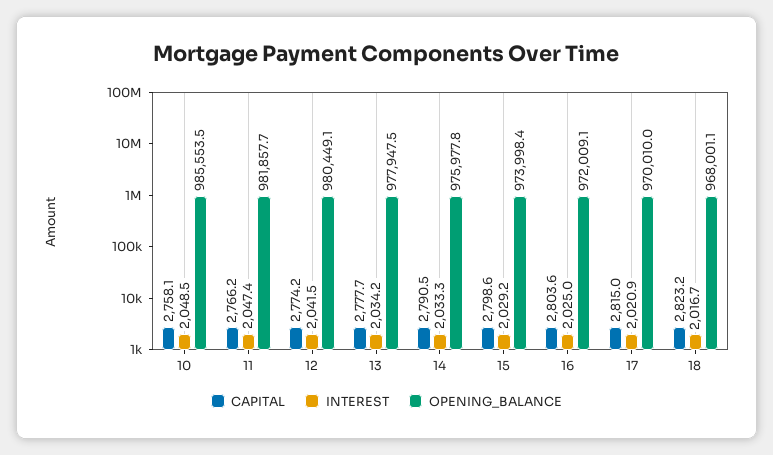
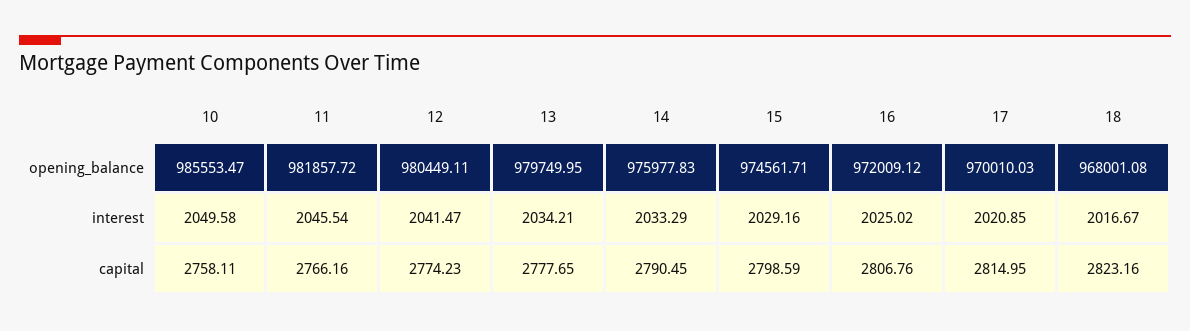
  {
    "CAPITAL": {
      "10": 2758.11,
      "11": 2766.16,
      "12": 2774.23,
      "13": 2777.65,
      "14": 2790.45,
      "15": 2798.59,
-     "16": 2803.6,
+     "16": 2806.76,
      "17": 2814.95,
      "18": 2823.16
    },
    "INTEREST": {
-     "10": 2048.5,
+     "10": 2049.58,
-     "11": 2047.4,
+     "11": 2045.54,
      "12": 2041.47,
      "13": 2034.21,
      "14": 2033.29,
      "15": 2029.16,
      "16": 2025.02,
      "17": 2020.85,
      "18": 2016.67
    },
    "OPENING_BALANCE": {
      "10": 985553.47,
      "11": 981857.72,
      "12": 980449.11,
-     "13": 977947.5,
+     "13": 979749.95,
      "14": 975977.83,
-     "15": 973998.4,
+     "15": 974561.71,
      "16": 972009.12,
      "17": 970010.03,
      "18": 968001.08
    }
  }

